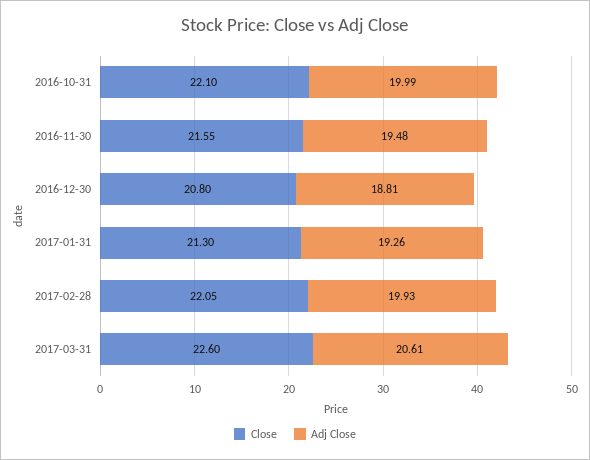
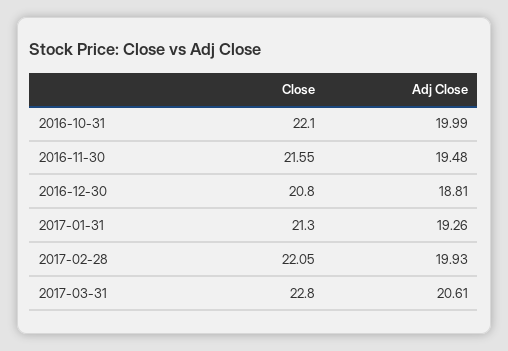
  {
    "Close": {
      "2016-10-31": 22.1,
      "2016-11-30": 21.55,
      "2016-12-30": 20.8,
      "2017-01-31": 21.3,
      "2017-02-28": 22.05,
-     "2017-03-31": 22.6
+     "2017-03-31": 22.8
    },
    "Adj Close": {
      "2016-10-31": 19.99,
      "2016-11-30": 19.48,
      "2016-12-30": 18.81,
      "2017-01-31": 19.26,
      "2017-02-28": 19.93,
      "2017-03-31": 20.61
    }
  }

